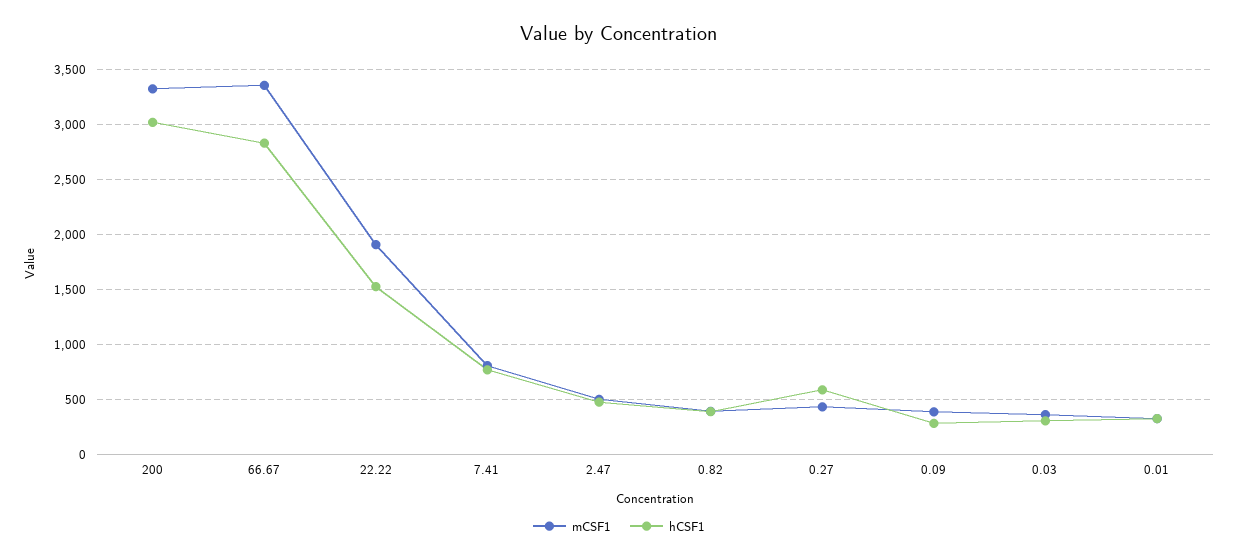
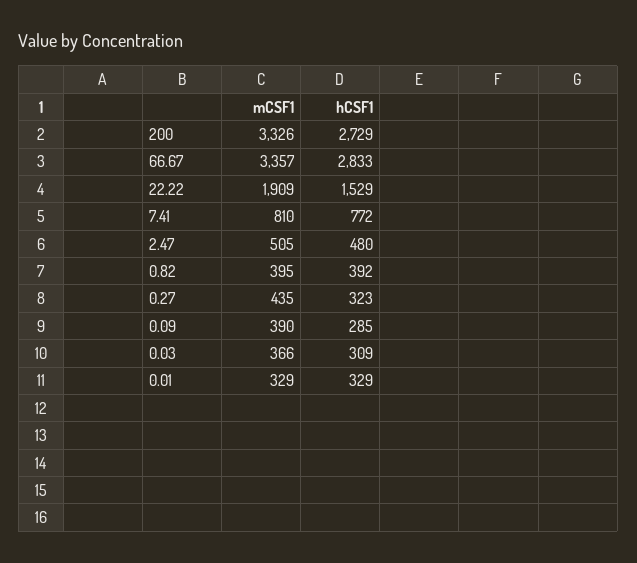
  {
    "mCSF1": {
      "200": 3326,
      "66.67": 3357,
      "22.22": 1909,
      "7.41": 810,
      "2.47": 505,
      "0.82": 395,
      "0.27": 435,
      "0.09": 390,
      "0.03": 366,
      "0.01": 329
    },
    "hCSF1": {
-     "200": 3000,
+     "200": 2729,
      "66.67": 2833,
      "22.22": 1529,
      "7.41": 772,
      "2.47": 480,
      "0.82": 392,
-     "0.27": 600,
+     "0.27": 323,
      "0.09": 285,
      "0.03": 309,
      "0.01": 329
    }
  }

